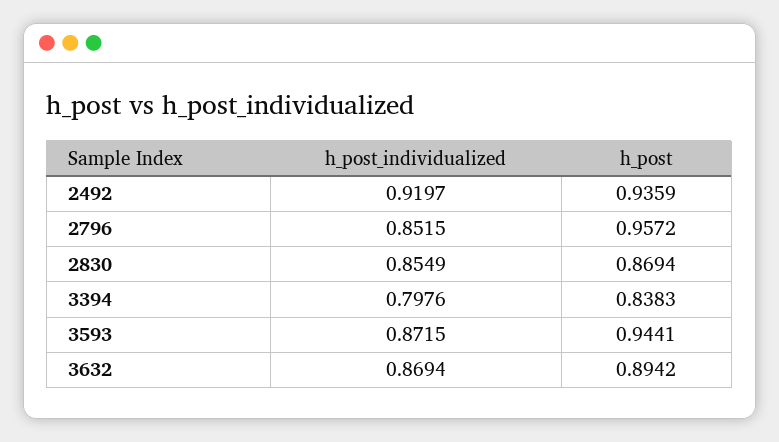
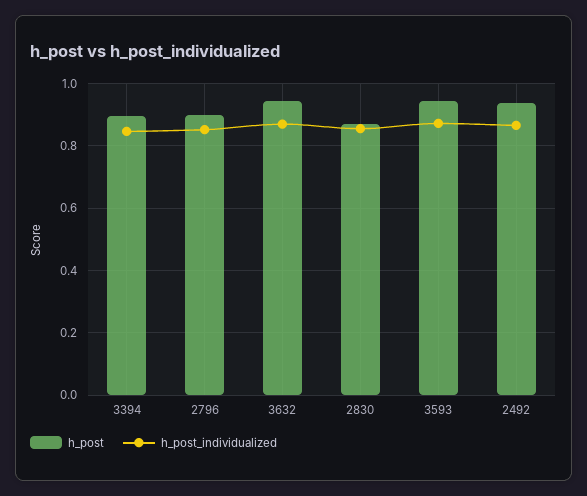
  {
    "h_post_individualized": {
-     "2492": 0.9197,
+     "2492": 0.86,
      "2796": 0.8515,
      "2830": 0.8549,
-     "3394": 0.7976,
+     "3394": 0.84,
      "3593": 0.8715,
      "3632": 0.8694
    },
    "h_post": {
      "2492": 0.9359,
-     "2796": 0.9572,
+     "2796": 0.9,
      "2830": 0.8694,
-     "3394": 0.8383,
+     "3394": 0.9,
      "3593": 0.9441,
-     "3632": 0.8942
+     "3632": 0.94
    }
  }

